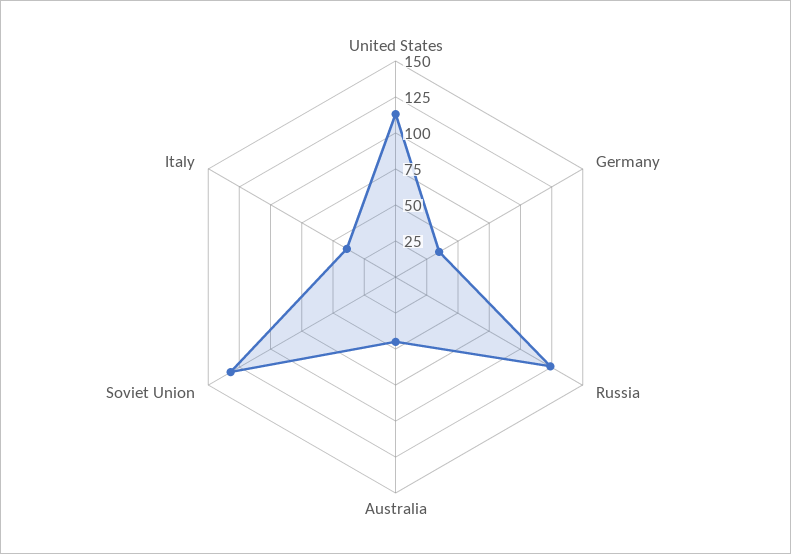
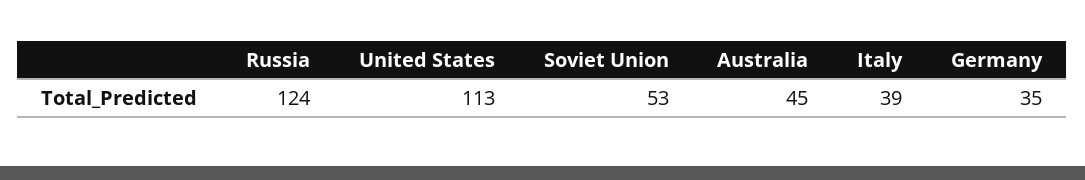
  {
    "United States": 113,
    "Germany": 35,
    "Russia": 124,
    "Australia": 45,
-   "Soviet Union": 125,
+   "Soviet Union": 53,
    "Italy": 39
  }

